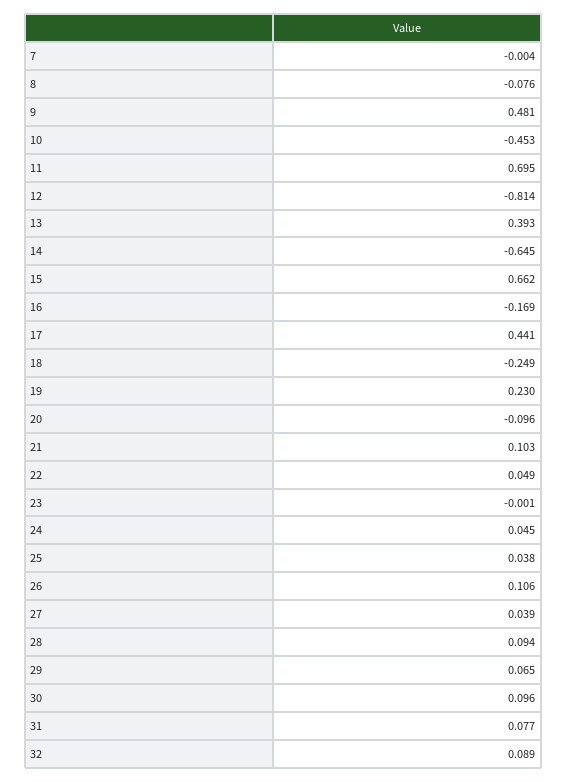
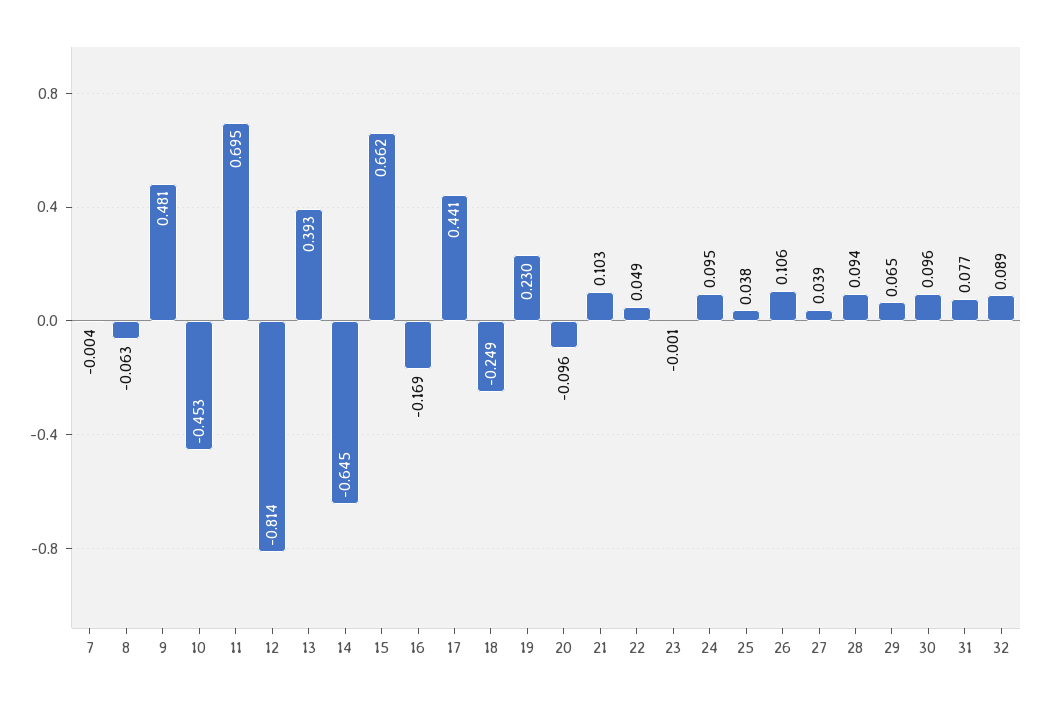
  {
    "7": -0.004,
-   "8": -0.076,
+   "8": -0.063,
    "9": 0.481,
    "10": -0.453,
    "11": 0.695,
    "12": -0.814,
    "13": 0.393,
    "14": -0.645,
    "15": 0.662,
    "16": -0.169,
    "17": 0.441,
    "18": -0.249,
    "19": 0.23,
    "20": -0.096,
    "21": 0.103,
    "22": 0.049,
    "23": -0.001,
-   "24": 0.045,
+   "24": 0.095,
    "25": 0.038,
    "26": 0.106,
    "27": 0.039,
    "28": 0.094,
    "29": 0.065,
    "30": 0.096,
    "31": 0.077,
    "32": 0.089
  }

